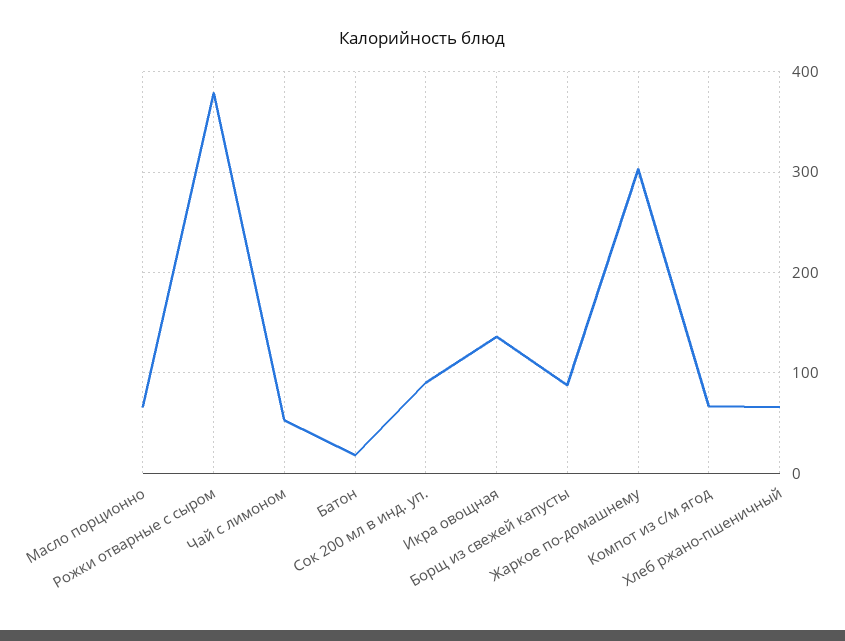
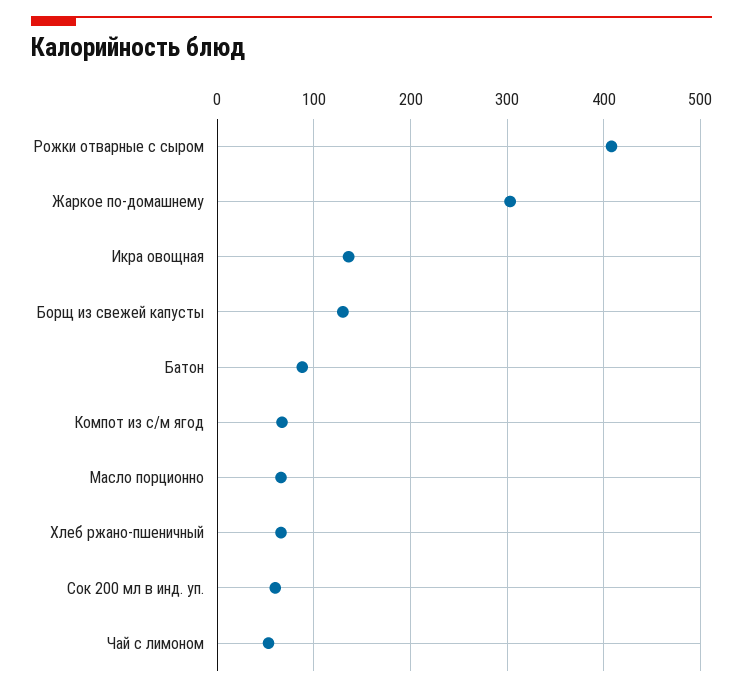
  {
    "Масло порционно": 70,
-   "Рожки отварные с сыром": 380,
+   "Рожки отварные с сыром": 410,
    "Чай с лимоном": 50,
-   "Батон": 20,
+   "Батон": 90,
-   "Сок 200 мл в инд. уп.": 90,
+   "Сок 200 мл в инд. уп.": 60,
    "Икра овощная": 140,
-   "Борщ из свежей капусты": 90,
+   "Борщ из свежей капусты": 130,
    "Жаркое по-домашнему": 300,
    "Компот из с/м ягод": 70,
    "Хлеб ржано-пшеничный": 70
  }

